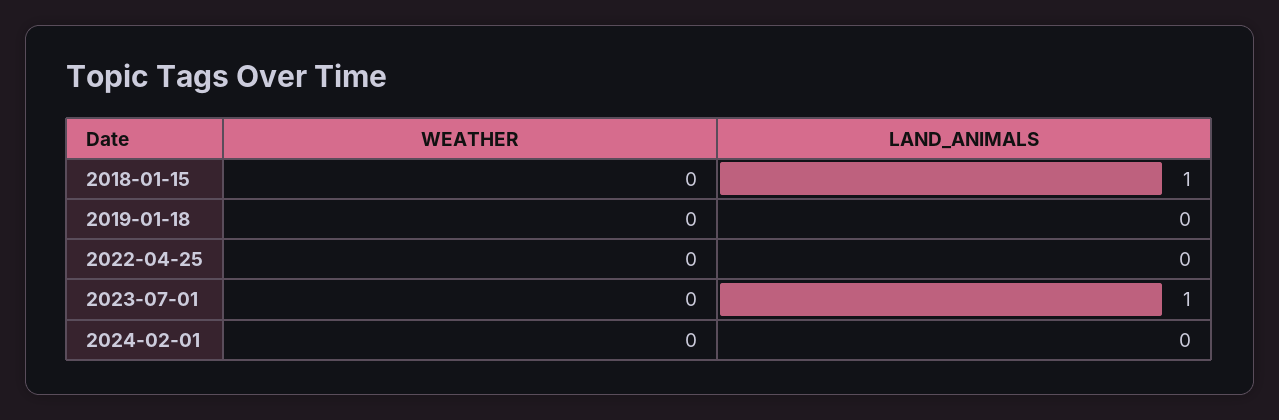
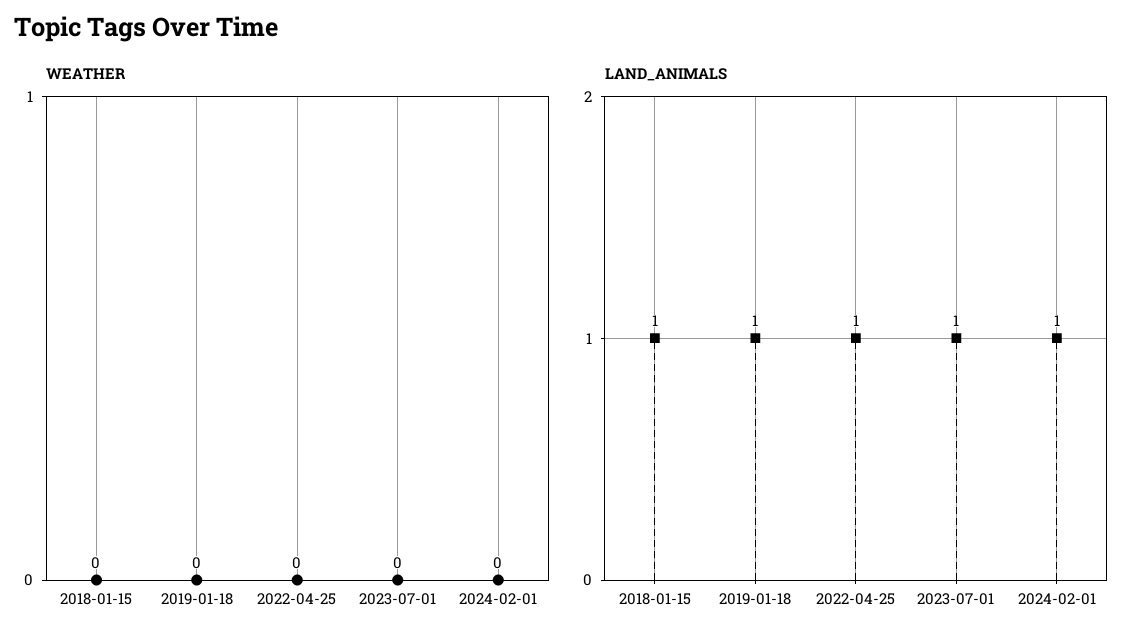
  {
    "WEATHER": {
      "2018-01-15": 0,
      "2019-01-18": 0,
      "2022-04-25": 0,
      "2023-07-01": 0,
      "2024-02-01": 0
    },
    "LAND_ANIMALS": {
      "2018-01-15": 1,
-     "2019-01-18": 0,
+     "2019-01-18": 1,
-     "2022-04-25": 0,
+     "2022-04-25": 1,
      "2023-07-01": 1,
-     "2024-02-01": 0
+     "2024-02-01": 1
    }
  }

